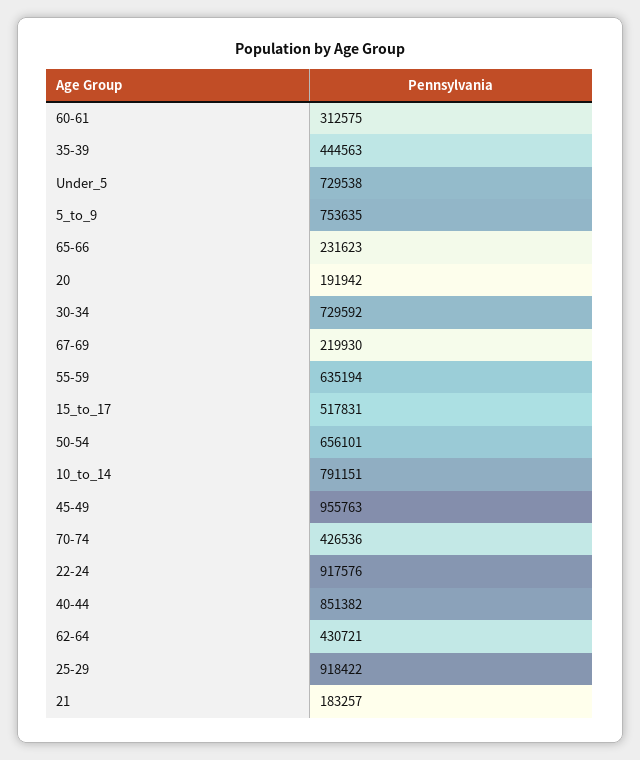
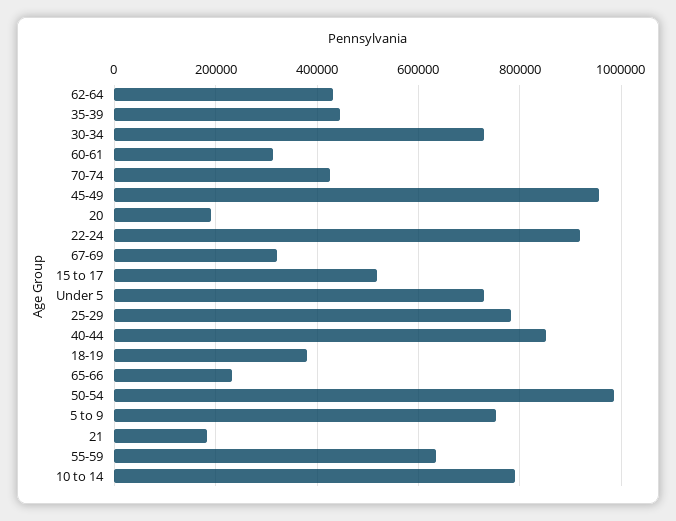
  {
    "60-61": 312575,
    "35-39": 444563,
    "Under_5": 729538,
    "5_to_9": 753635,
    "65-66": 231623,
    "20": 191942,
    "30-34": 729592,
-   "67-69": 219930,
+   "67-69": 320000,
    "55-59": 635194,
    "15_to_17": 517831,
-   "50-54": 656101,
+   "50-54": 980000,
    "10_to_14": 791151,
    "45-49": 955763,
    "70-74": 426536,
    "22-24": 917576,
    "40-44": 851382,
    "62-64": 430721,
-   "25-29": 918422,
+   "25-29": 780000,
-   "21": 183257
+   "21": 183257,
+   "18-19": 380000
  }

